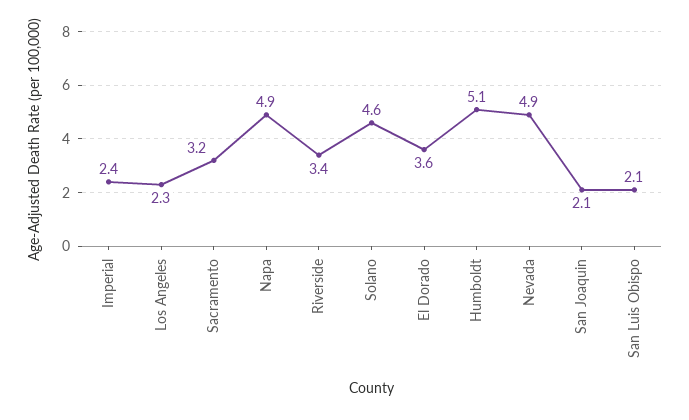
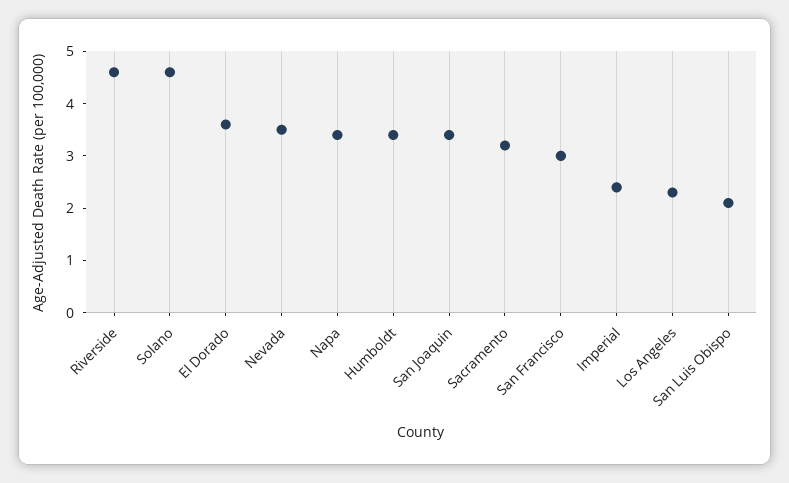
  {
    "Imperial": 2.4,
    "Los Angeles": 2.3,
    "Sacramento": 3.2,
-   "Napa": 4.9,
+   "Napa": 3.5,
-   "Riverside": 3.4,
+   "Riverside": 4.5,
    "Solano": 4.6,
    "El Dorado": 3.6,
-   "Humboldt": 5.1,
+   "Humboldt": 3.5,
-   "Nevada": 4.9,
+   "Nevada": 3.5,
-   "San Joaquin": 2.1,
+   "San Joaquin": 3.5,
-   "San Luis Obispo": 2.1
+   "San Luis Obispo": 2.1,
+   "San Francisco": 3
  }

